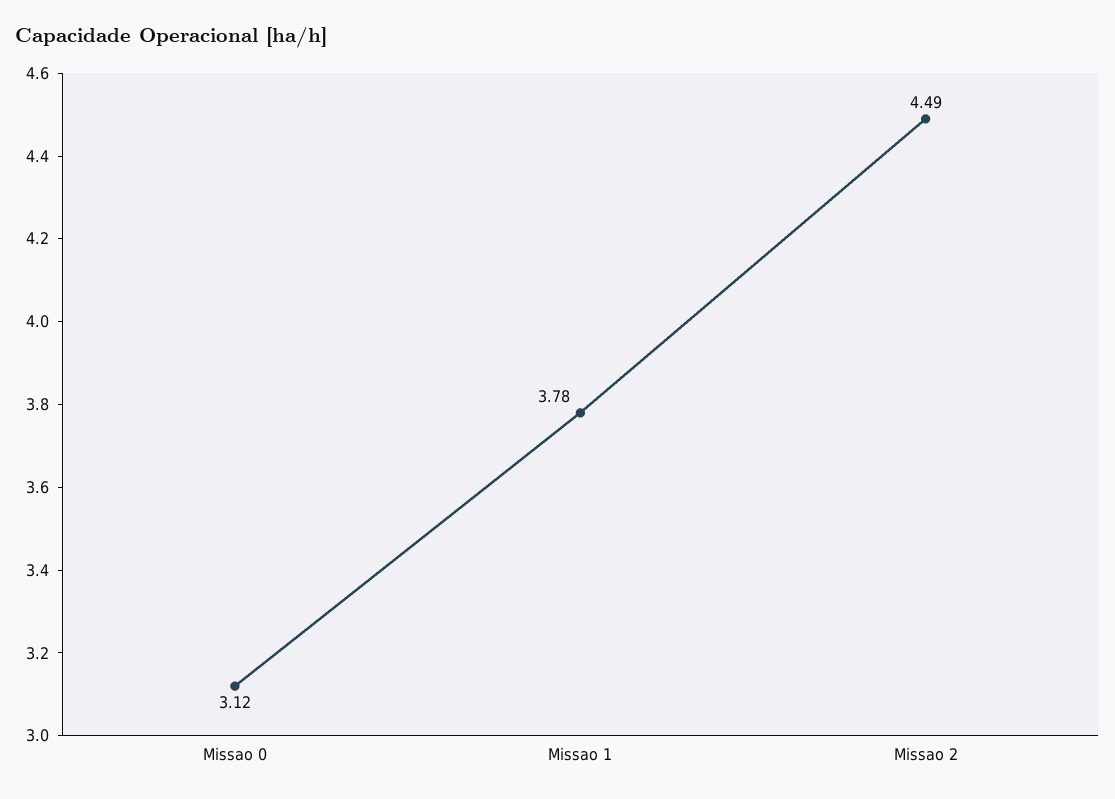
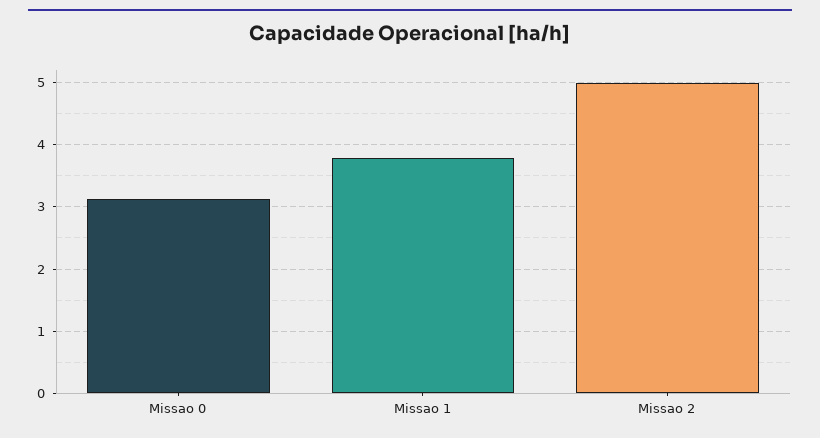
  {
    "Missao 0": 3.12,
    "Missao 1": 3.78,
-   "Missao 2": 4.49
+   "Missao 2": 5
  }

